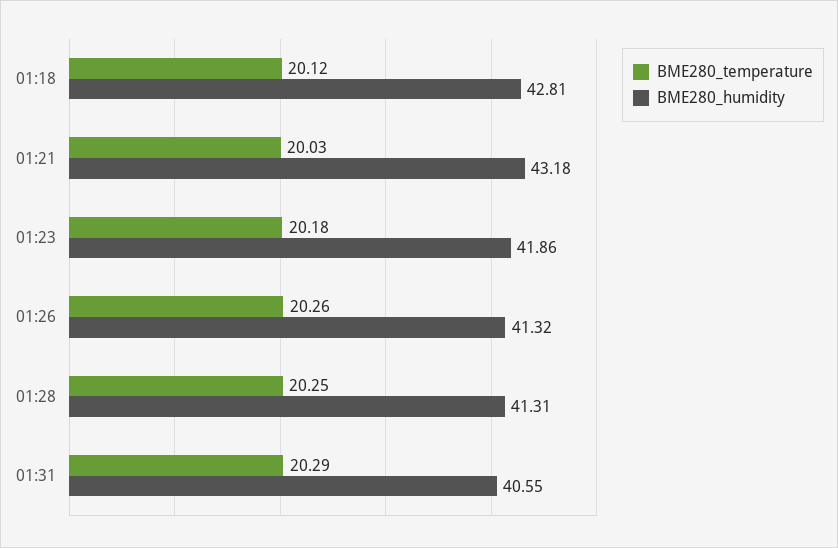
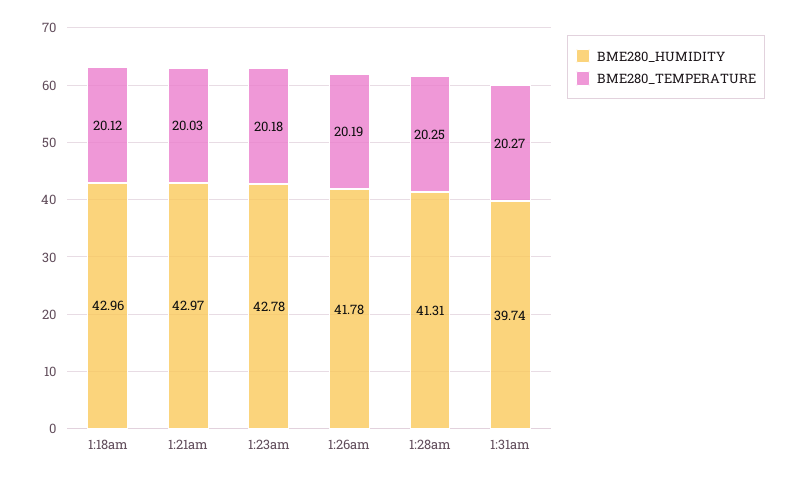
  {
    "BME280_temperature": {
      "01:18": 20.12,
      "01:21": 20.03,
      "01:23": 20.18,
-     "01:26": 20.26,
+     "01:26": 20.19,
      "01:28": 20.25,
-     "01:31": 20.29
+     "01:31": 20.27
    },
    "BME280_humidity": {
-     "01:18": 42.81,
+     "01:18": 42.96,
-     "01:21": 43.18,
+     "01:21": 42.97,
-     "01:23": 41.86,
+     "01:23": 42.78,
-     "01:26": 41.32,
+     "01:26": 41.78,
      "01:28": 41.31,
-     "01:31": 40.55
+     "01:31": 39.74
    }
  }

